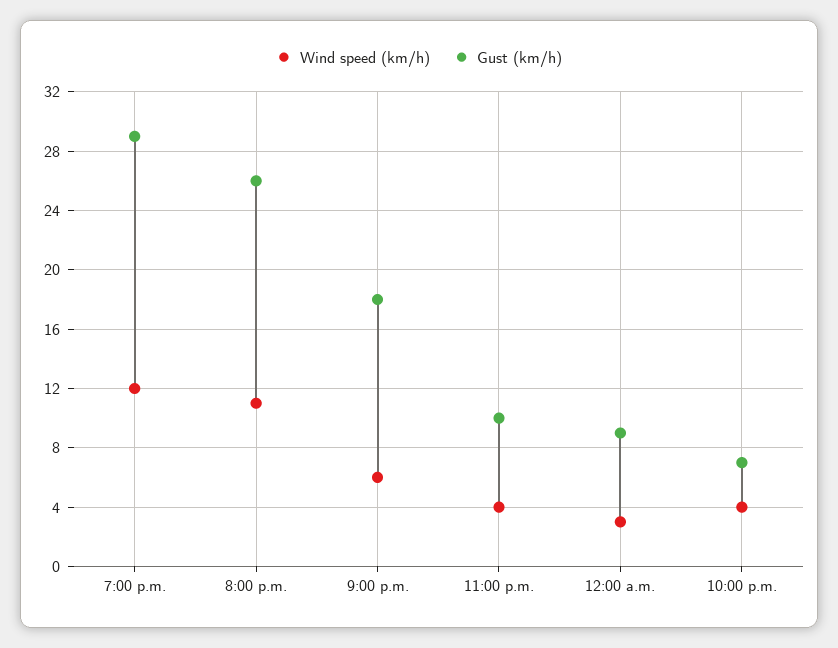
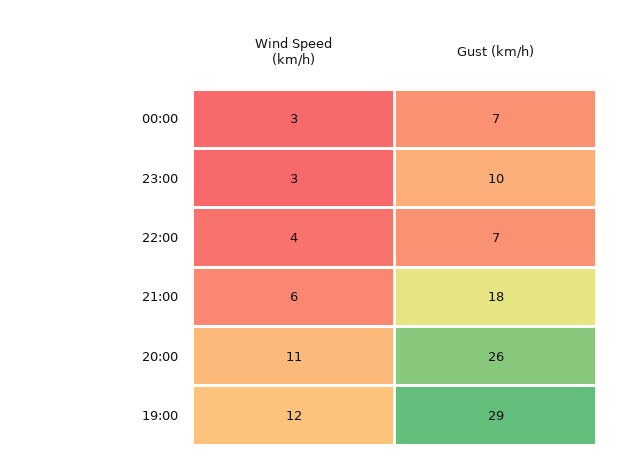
  {
    "Wind speed (km/h)": {
      "7:00 p.m.": 12,
      "8:00 p.m.": 11,
      "9:00 p.m.": 6,
-     "11:00 p.m.": 4,
+     "11:00 p.m.": 3,
      "12:00 a.m.": 3,
      "10:00 p.m.": 4
    },
    "Gust (km/h)": {
      "7:00 p.m.": 29,
      "8:00 p.m.": 26,
      "9:00 p.m.": 18,
      "11:00 p.m.": 10,
-     "12:00 a.m.": 9,
+     "12:00 a.m.": 7,
      "10:00 p.m.": 7
    }
  }

